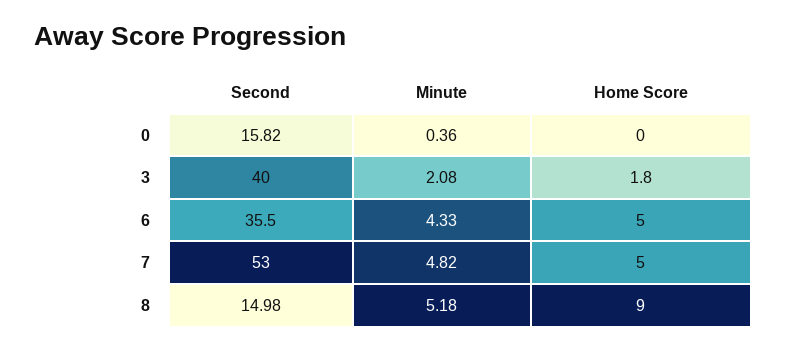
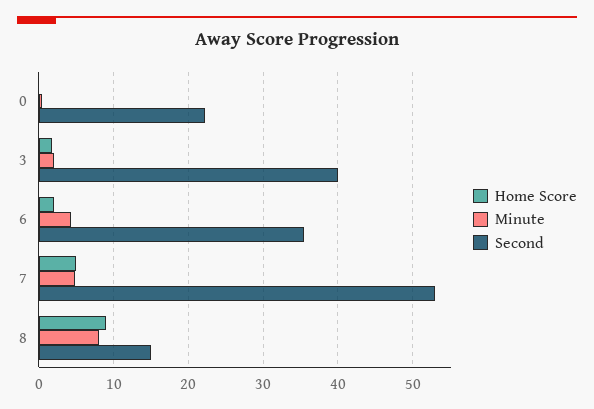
  {
    "Second": {
-     "0": 15.82,
+     "0": 22,
      "3": 40,
      "6": 35.5,
      "7": 53,
      "8": 14.98
    },
    "Minute": {
      "0": 0.36,
      "3": 2.08,
      "6": 4.33,
      "7": 4.82,
-     "8": 5.18
+     "8": 8
    },
    "Home Score": {
      "0": 0,
      "3": 1.8,
-     "6": 5,
+     "6": 2,
      "7": 5,
      "8": 9
    }
  }

